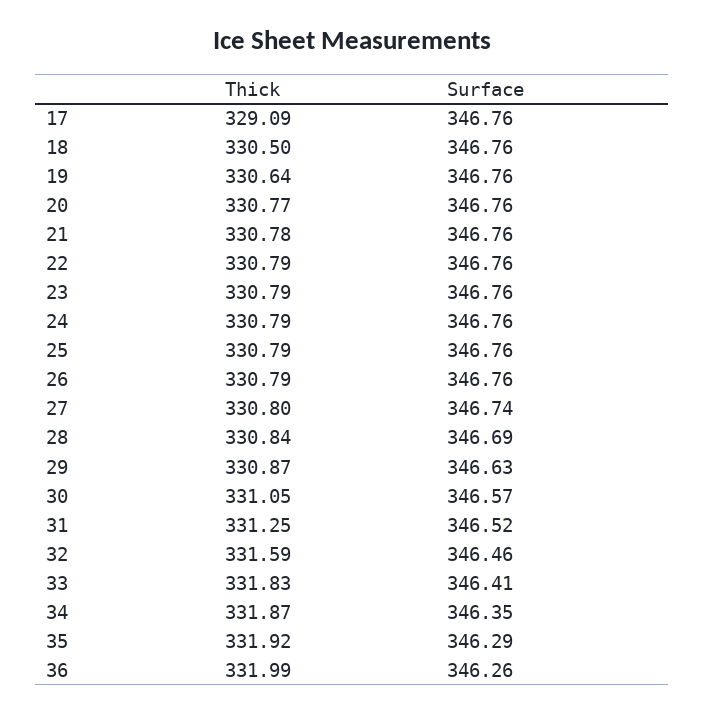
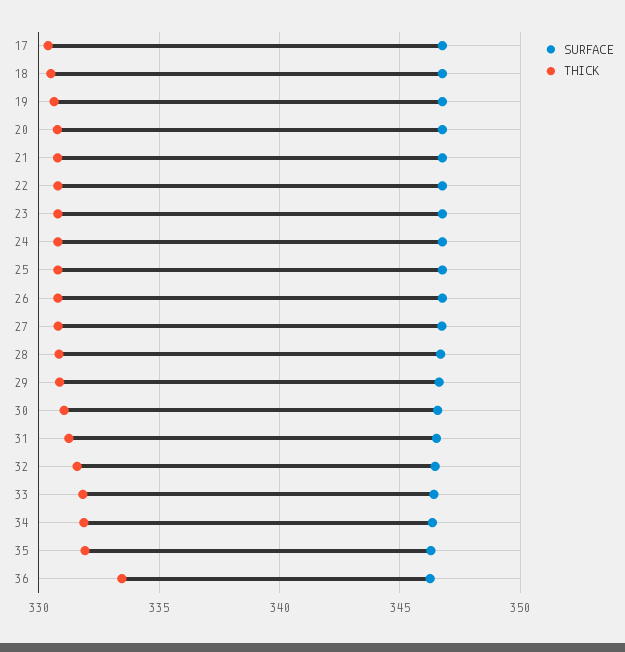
  {
    "Thick": {
-     "17": 329.09,
+     "17": 330.5,
      "18": 330.5,
      "19": 330.64,
      "20": 330.77,
      "21": 330.78,
      "22": 330.79,
      "23": 330.79,
      "24": 330.79,
      "25": 330.79,
      "26": 330.79,
      "27": 330.8,
      "28": 330.84,
      "29": 330.87,
      "30": 331.05,
      "31": 331.25,
      "32": 331.59,
      "33": 331.83,
      "34": 331.87,
      "35": 331.92,
-     "36": 331.99
+     "36": 333.5
    },
    "Surface": {
      "17": 346.76,
      "18": 346.76,
      "19": 346.76,
      "20": 346.76,
      "21": 346.76,
      "22": 346.76,
      "23": 346.76,
      "24": 346.76,
      "25": 346.76,
      "26": 346.76,
      "27": 346.74,
      "28": 346.69,
      "29": 346.63,
      "30": 346.57,
      "31": 346.52,
      "32": 346.46,
      "33": 346.41,
      "34": 346.35,
      "35": 346.29,
      "36": 346.26
    }
  }

